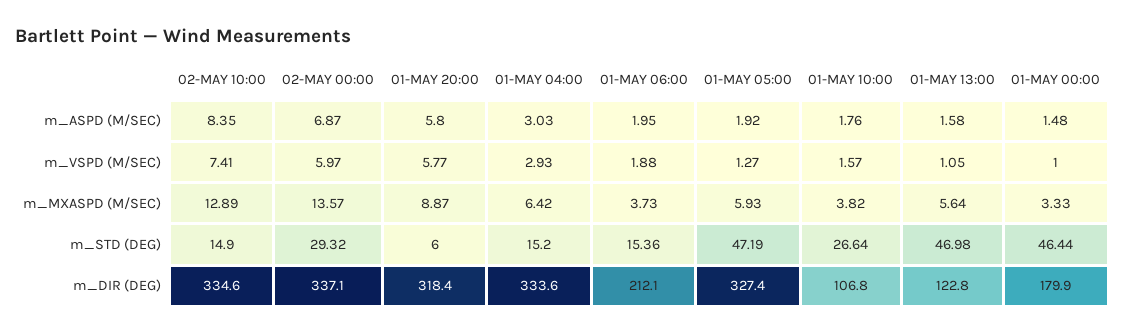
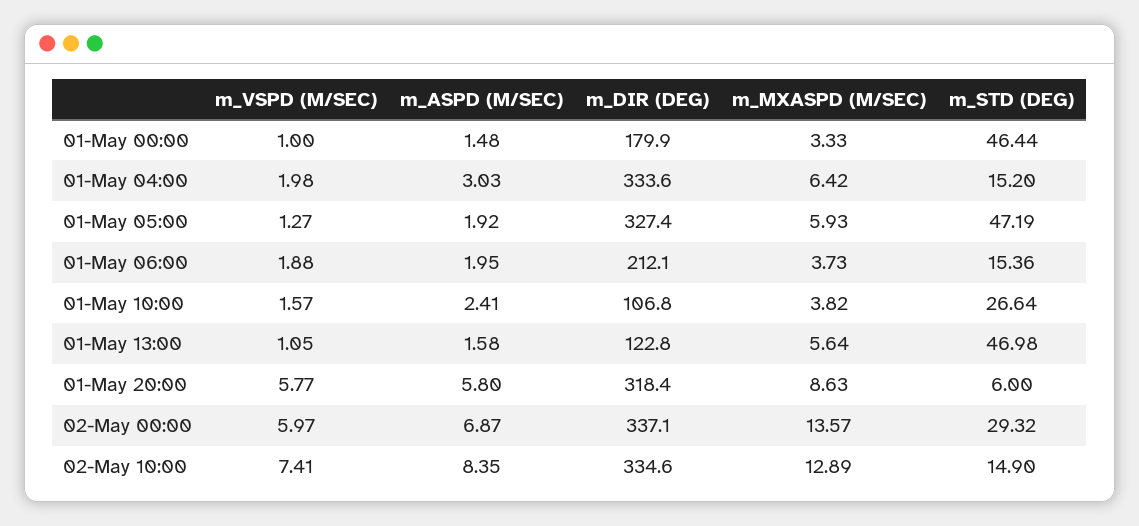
  {
    "02-MAY 10:00": {
      "m_ASPD (M/SEC)": 8.35,
      "m_VSPD (M/SEC)": 7.41,
      "m_MXASPD (M/SEC)": 12.89,
      "m_STD (DEG)": 14.9,
      "m_DIR (DEG)": 334.6
    },
    "02-MAY 00:00": {
      "m_ASPD (M/SEC)": 6.87,
      "m_VSPD (M/SEC)": 5.97,
      "m_MXASPD (M/SEC)": 13.57,
      "m_STD (DEG)": 29.32,
      "m_DIR (DEG)": 337.1
    },
    "01-MAY 20:00": {
      "m_ASPD (M/SEC)": 5.8,
      "m_VSPD (M/SEC)": 5.77,
-     "m_MXASPD (M/SEC)": 8.87,
+     "m_MXASPD (M/SEC)": 8.63,
      "m_STD (DEG)": 6,
      "m_DIR (DEG)": 318.4
    },
    "01-MAY 04:00": {
      "m_ASPD (M/SEC)": 3.03,
-     "m_VSPD (M/SEC)": 2.93,
+     "m_VSPD (M/SEC)": 1.98,
      "m_MXASPD (M/SEC)": 6.42,
      "m_STD (DEG)": 15.2,
      "m_DIR (DEG)": 333.6
    },
    "01-MAY 06:00": {
      "m_ASPD (M/SEC)": 1.95,
      "m_VSPD (M/SEC)": 1.88,
      "m_MXASPD (M/SEC)": 3.73,
      "m_STD (DEG)": 15.36,
      "m_DIR (DEG)": 212.1
    },
    "01-MAY 05:00": {
      "m_ASPD (M/SEC)": 1.92,
      "m_VSPD (M/SEC)": 1.27,
      "m_MXASPD (M/SEC)": 5.93,
      "m_STD (DEG)": 47.19,
      "m_DIR (DEG)": 327.4
    },
    "01-MAY 10:00": {
-     "m_ASPD (M/SEC)": 1.76,
+     "m_ASPD (M/SEC)": 2.41,
      "m_VSPD (M/SEC)": 1.57,
      "m_MXASPD (M/SEC)": 3.82,
      "m_STD (DEG)": 26.64,
      "m_DIR (DEG)": 106.8
    },
    "01-MAY 13:00": {
      "m_ASPD (M/SEC)": 1.58,
      "m_VSPD (M/SEC)": 1.05,
      "m_MXASPD (M/SEC)": 5.64,
      "m_STD (DEG)": 46.98,
      "m_DIR (DEG)": 122.8
    },
    "01-MAY 00:00": {
      "m_ASPD (M/SEC)": 1.48,
      "m_VSPD (M/SEC)": 1,
      "m_MXASPD (M/SEC)": 3.33,
      "m_STD (DEG)": 46.44,
      "m_DIR (DEG)": 179.9
    }
  }

